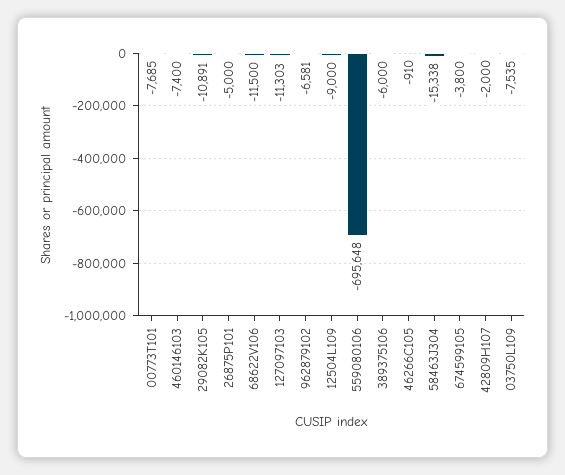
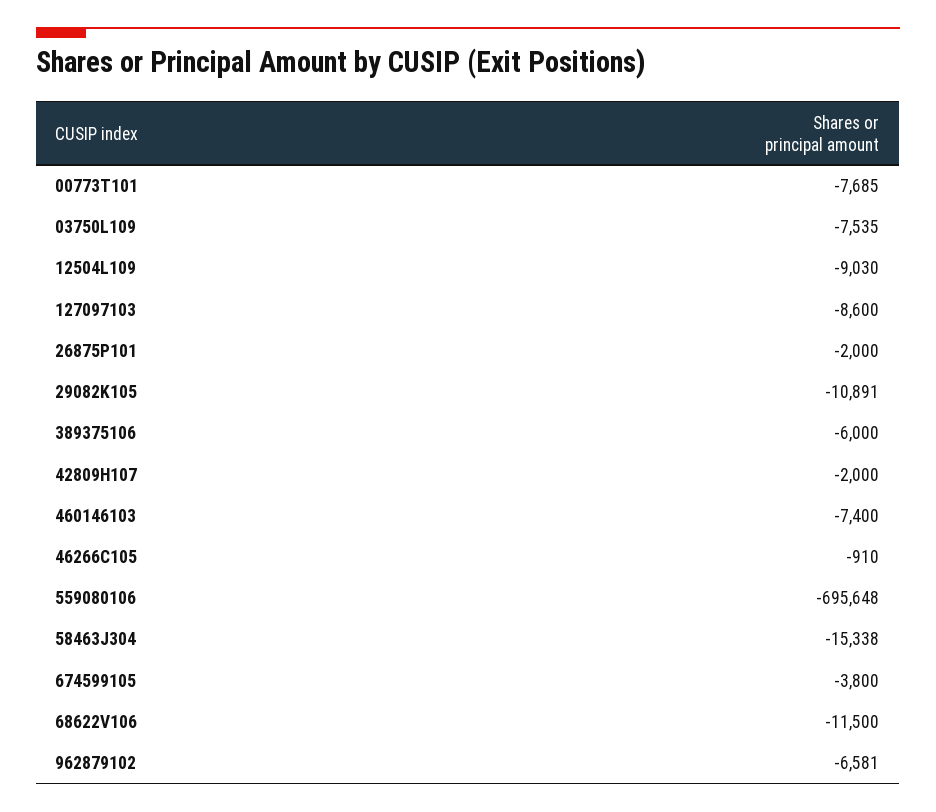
  {
    "00773T101": -7685,
    "460146103": -7400,
    "29082K105": -10891,
-   "26875P101": -5000,
+   "26875P101": -2000,
    "68622V106": -11500,
-   "127097103": -11303,
+   "127097103": -8600,
    "962879102": -6581,
-   "12504L109": -9000,
+   "12504L109": -9030,
    "559080106": -695648,
    "389375106": -6000,
    "46266C105": -910,
    "58463J304": -15338,
    "674599105": -3800,
    "42809H107": -2000,
    "03750L109": -7535
  }

